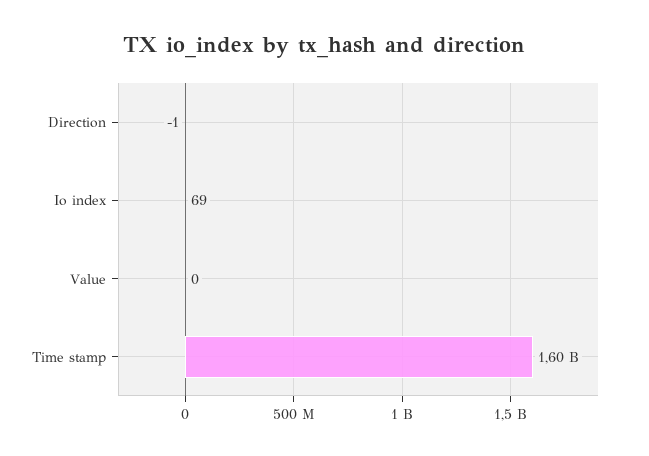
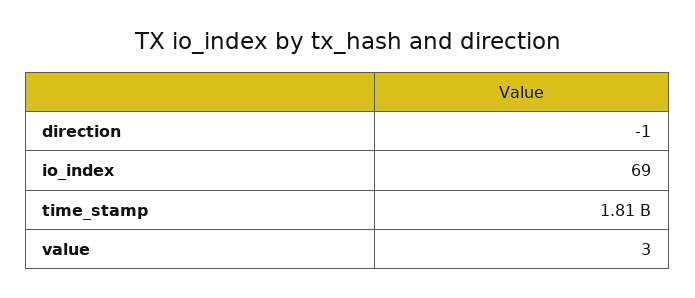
  {
    "Direction": -1,
    "Io index": 69,
-   "Value": 0,
+   "Value": 3,
-   "Time stamp": 1600000000
+   "Time stamp": 1810000000
  }

